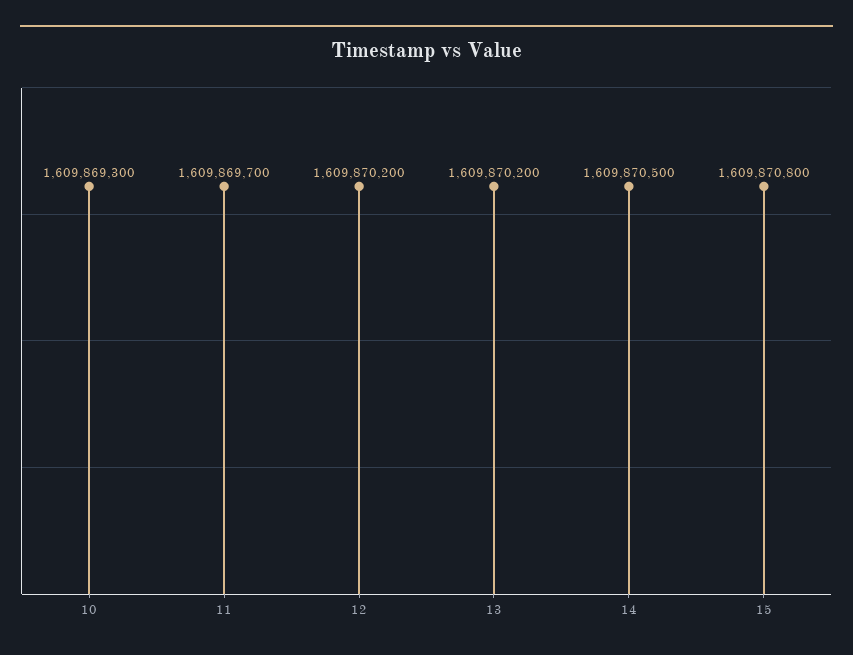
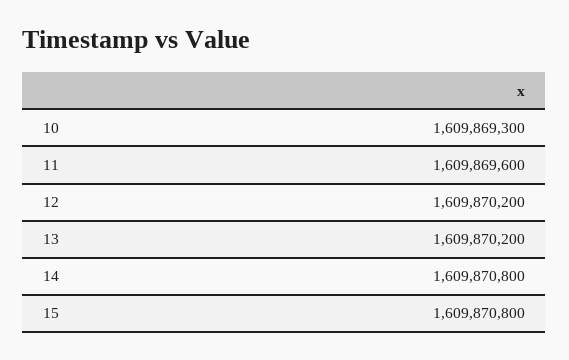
  {
    "10": 1609869300,
-   "11": 1609869700,
+   "11": 1609869600,
    "12": 1609870200,
    "13": 1609870200,
-   "14": 1609870500,
+   "14": 1609870800,
    "15": 1609870800
  }

